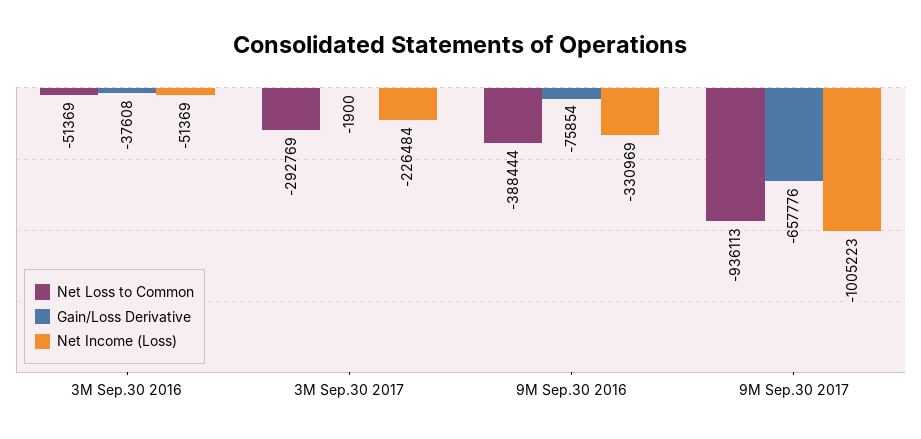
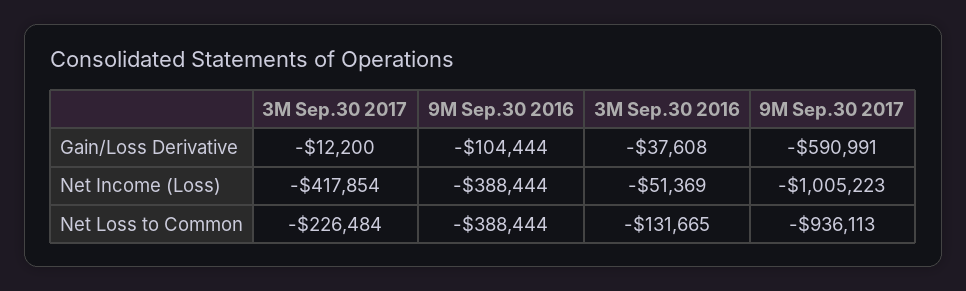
  {
    "Net Loss to Common": {
-     "3M Sep.30 2016": -51369,
+     "3M Sep.30 2016": -131665,
-     "3M Sep.30 2017": -292769,
+     "3M Sep.30 2017": -226484,
      "9M Sep.30 2016": -388444,
      "9M Sep.30 2017": -936113
    },
    "Gain/Loss Derivative": {
      "3M Sep.30 2016": -37608,
-     "3M Sep.30 2017": -1900,
+     "3M Sep.30 2017": -12200,
-     "9M Sep.30 2016": -75854,
+     "9M Sep.30 2016": -104444,
-     "9M Sep.30 2017": -657776
+     "9M Sep.30 2017": -590991
    },
    "Net Income (Loss)": {
      "3M Sep.30 2016": -51369,
-     "3M Sep.30 2017": -226484,
+     "3M Sep.30 2017": -417854,
-     "9M Sep.30 2016": -330969,
+     "9M Sep.30 2016": -388444,
      "9M Sep.30 2017": -1005223
    }
  }

